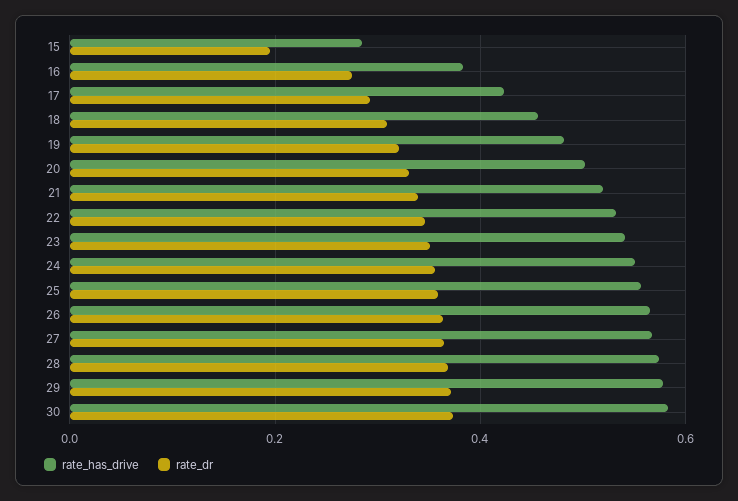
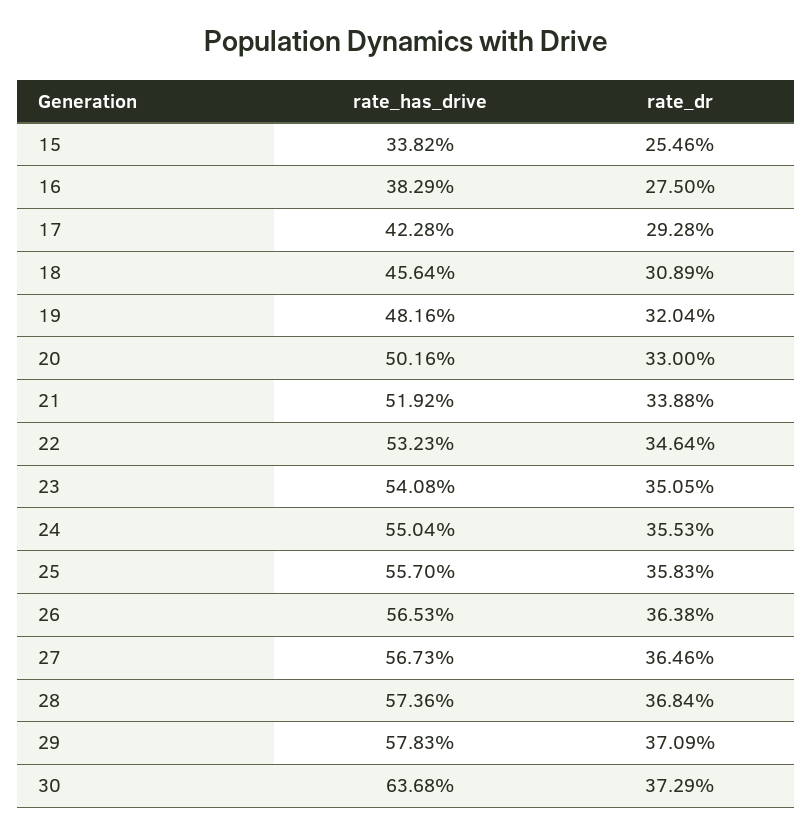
  {
    "rate_has_drive": {
-     "15": 0.28,
+     "15": 0.3382,
      "16": 0.3829,
      "17": 0.4228,
      "18": 0.4564,
      "19": 0.4816,
      "20": 0.5016,
      "21": 0.5192,
      "22": 0.5323,
      "23": 0.5408,
      "24": 0.5504,
      "25": 0.557,
      "26": 0.5653,
      "27": 0.5673,
      "28": 0.5736,
      "29": 0.5783,
-     "30": 0.58
+     "30": 0.6368
    },
    "rate_dr": {
-     "15": 0.2,
+     "15": 0.2546,
      "16": 0.275,
      "17": 0.2928,
      "18": 0.3089,
      "19": 0.3204,
      "20": 0.33,
      "21": 0.3388,
      "22": 0.3464,
      "23": 0.3505,
      "24": 0.3553,
      "25": 0.3583,
      "26": 0.3638,
      "27": 0.3646,
      "28": 0.3684,
      "29": 0.3709,
      "30": 0.3729
    }
  }

